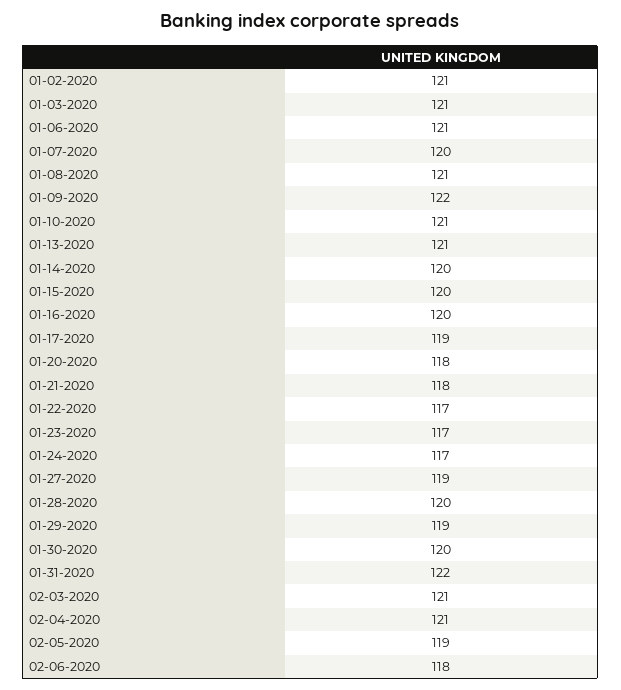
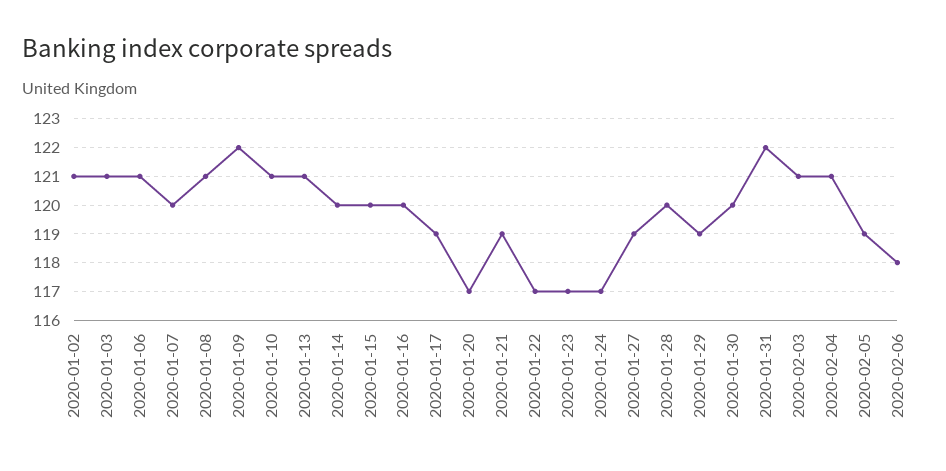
  {
    "01-02-2020": 121,
    "01-03-2020": 121,
    "01-06-2020": 121,
    "01-07-2020": 120,
    "01-08-2020": 121,
    "01-09-2020": 122,
    "01-10-2020": 121,
    "01-13-2020": 121,
    "01-14-2020": 120,
    "01-15-2020": 120,
    "01-16-2020": 120,
    "01-17-2020": 119,
-   "01-20-2020": 118,
+   "01-20-2020": 117,
-   "01-21-2020": 118,
+   "01-21-2020": 119,
    "01-22-2020": 117,
    "01-23-2020": 117,
    "01-24-2020": 117,
    "01-27-2020": 119,
    "01-28-2020": 120,
    "01-29-2020": 119,
    "01-30-2020": 120,
    "01-31-2020": 122,
    "02-03-2020": 121,
    "02-04-2020": 121,
    "02-05-2020": 119,
    "02-06-2020": 118
  }

